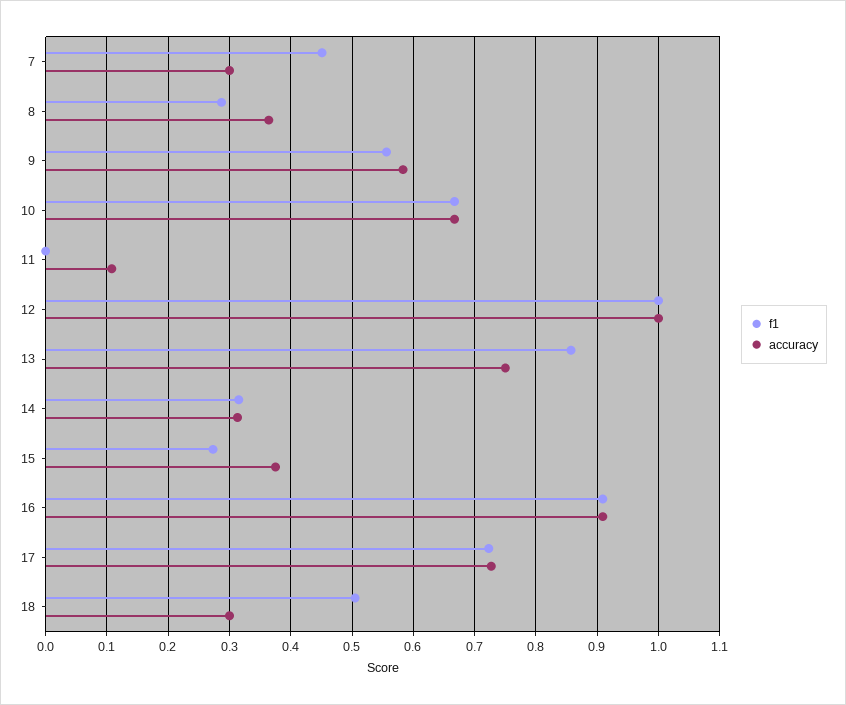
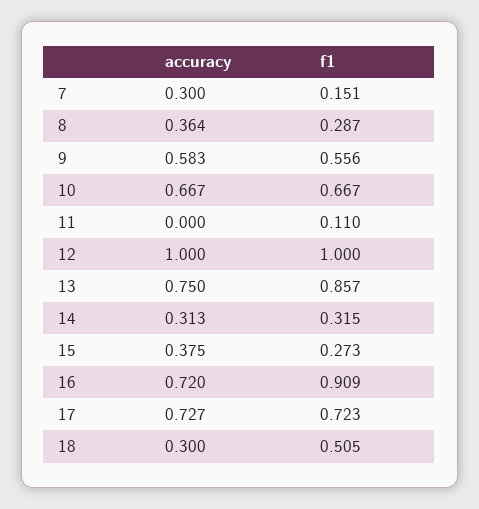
  {
    "f1": {
-     "7": 0.45,
+     "7": 0.151,
      "8": 0.287,
      "9": 0.556,
      "10": 0.667,
-     "11": 0,
+     "11": 0.11,
      "12": 1,
      "13": 0.857,
      "14": 0.315,
      "15": 0.273,
      "16": 0.909,
      "17": 0.723,
      "18": 0.505
    },
    "accuracy": {
      "7": 0.3,
      "8": 0.364,
      "9": 0.583,
      "10": 0.667,
-     "11": 0.11,
+     "11": 0,
      "12": 1,
      "13": 0.75,
      "14": 0.313,
      "15": 0.375,
-     "16": 0.91,
+     "16": 0.72,
      "17": 0.727,
      "18": 0.3
    }
  }

